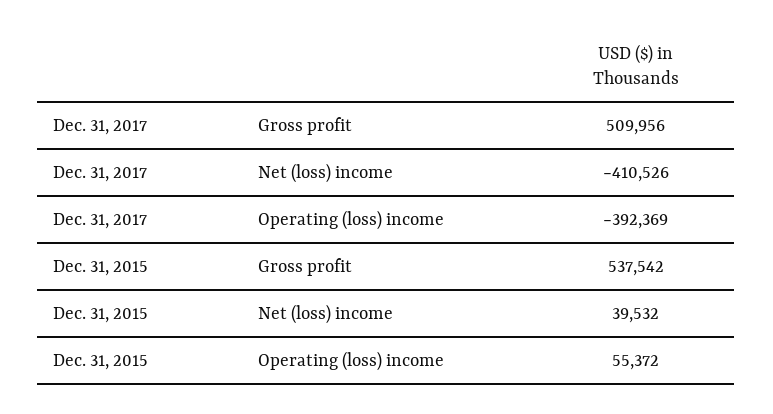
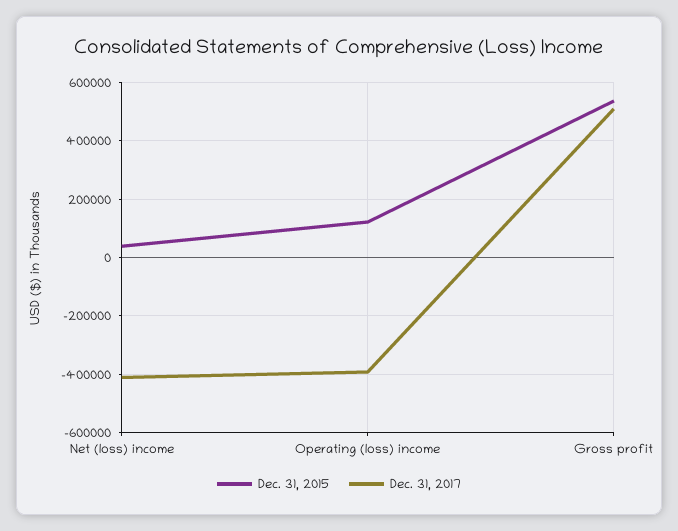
  {
    "Dec. 31, 2017": {
      "Gross profit": 509956,
      "Net (loss) income": -410526,
      "Operating (loss) income": -392369
    },
    "Dec. 31, 2015": {
      "Gross profit": 537542,
      "Net (loss) income": 39532,
-     "Operating (loss) income": 55372
+     "Operating (loss) income": 125000
    }
  }

